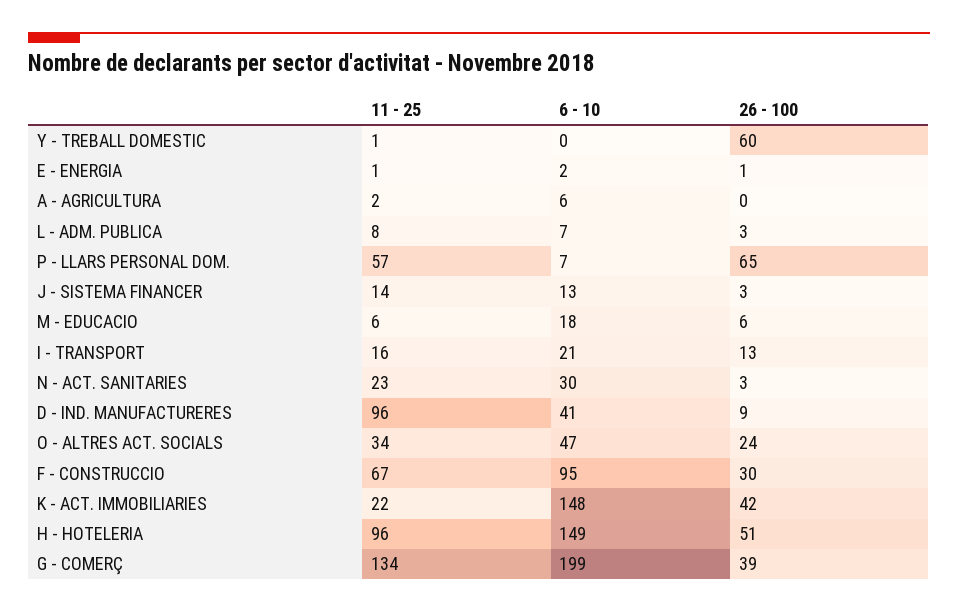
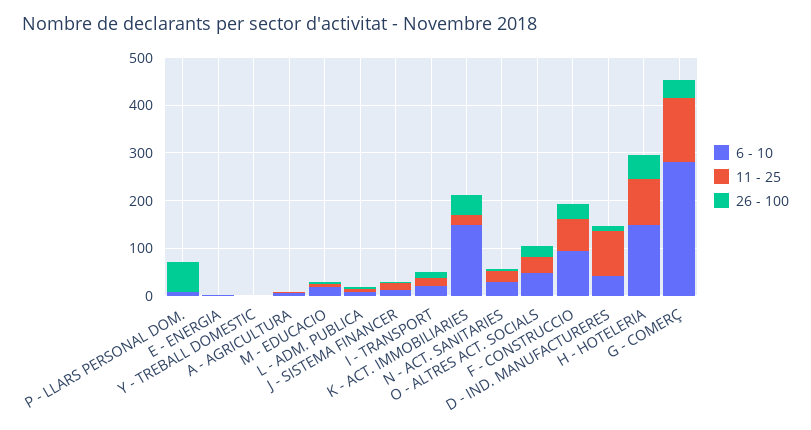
  {
    "11 - 25": {
      "Y - TREBALL DOMESTIC": 1,
      "E - ENERGIA": 1,
      "A - AGRICULTURA": 2,
      "L - ADM. PUBLICA": 8,
-     "P - LLARS PERSONAL DOM.": 57,
+     "P - LLARS PERSONAL DOM.": 0,
      "J - SISTEMA FINANCER": 14,
      "M - EDUCACIO": 6,
      "I - TRANSPORT": 16,
      "N - ACT. SANITARIES": 23,
      "D - IND. MANUFACTURERES": 96,
      "O - ALTRES ACT. SOCIALS": 34,
      "F - CONSTRUCCIO": 67,
      "K - ACT. IMMOBILIARIES": 22,
      "H - HOTELERIA": 96,
      "G - COMERÇ": 134
    },
    "6 - 10": {
      "Y - TREBALL DOMESTIC": 0,
      "E - ENERGIA": 2,
      "A - AGRICULTURA": 6,
      "L - ADM. PUBLICA": 7,
      "P - LLARS PERSONAL DOM.": 7,
      "J - SISTEMA FINANCER": 13,
      "M - EDUCACIO": 18,
      "I - TRANSPORT": 21,
      "N - ACT. SANITARIES": 30,
      "D - IND. MANUFACTURERES": 41,
      "O - ALTRES ACT. SOCIALS": 47,
      "F - CONSTRUCCIO": 95,
      "K - ACT. IMMOBILIARIES": 148,
      "H - HOTELERIA": 149,
-     "G - COMERÇ": 199
+     "G - COMERÇ": 280
    },
    "26 - 100": {
-     "Y - TREBALL DOMESTIC": 60,
+     "Y - TREBALL DOMESTIC": 0,
      "E - ENERGIA": 1,
      "A - AGRICULTURA": 0,
      "L - ADM. PUBLICA": 3,
      "P - LLARS PERSONAL DOM.": 65,
      "J - SISTEMA FINANCER": 3,
      "M - EDUCACIO": 6,
      "I - TRANSPORT": 13,
      "N - ACT. SANITARIES": 3,
      "D - IND. MANUFACTURERES": 9,
      "O - ALTRES ACT. SOCIALS": 24,
      "F - CONSTRUCCIO": 30,
      "K - ACT. IMMOBILIARIES": 42,
      "H - HOTELERIA": 51,
      "G - COMERÇ": 39
    }
  }

